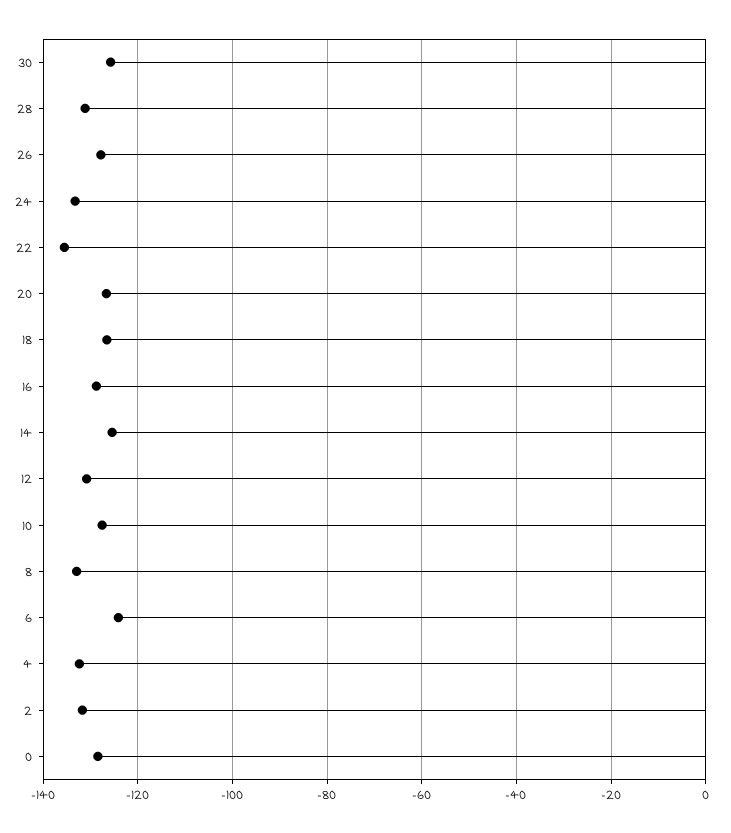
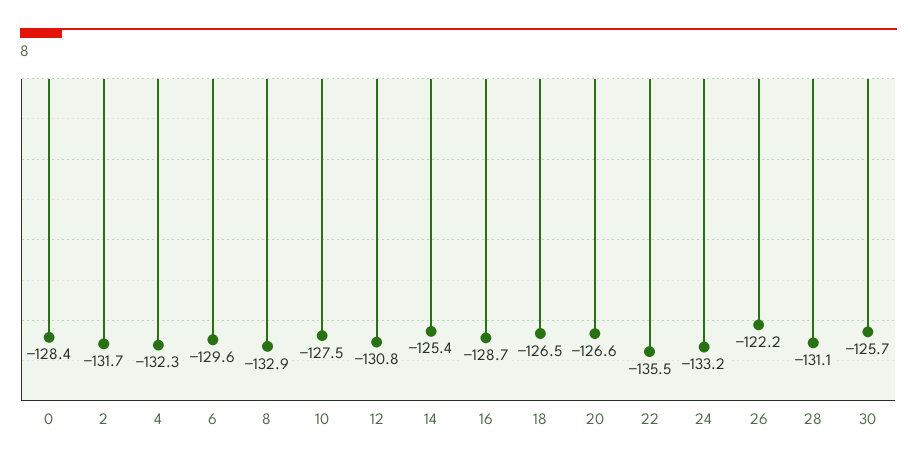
  {
    "30": -125.7,
    "28": -131.1,
-   "26": -128,
+   "26": -122.2,
    "24": -133.2,
    "22": -135.5,
    "20": -126.6,
    "18": -126.5,
    "16": -128.7,
    "14": -125.4,
    "12": -130.8,
    "10": -127.5,
    "8": -132.9,
-   "6": -124,
+   "6": -129.6,
    "4": -132.3,
    "2": -131.7,
    "0": -128.4
  }

